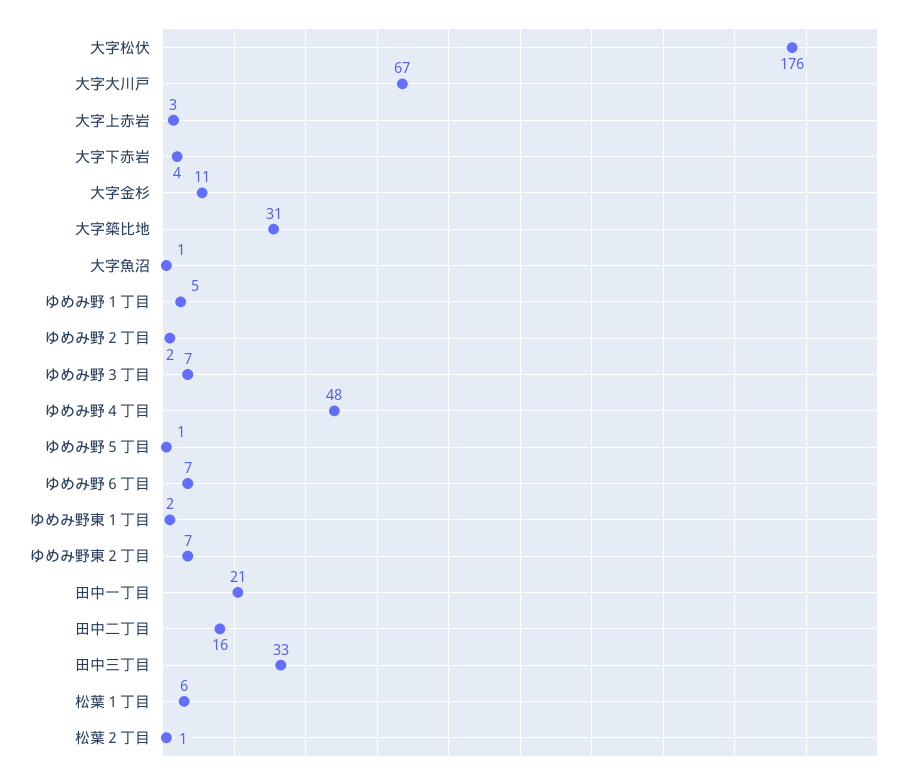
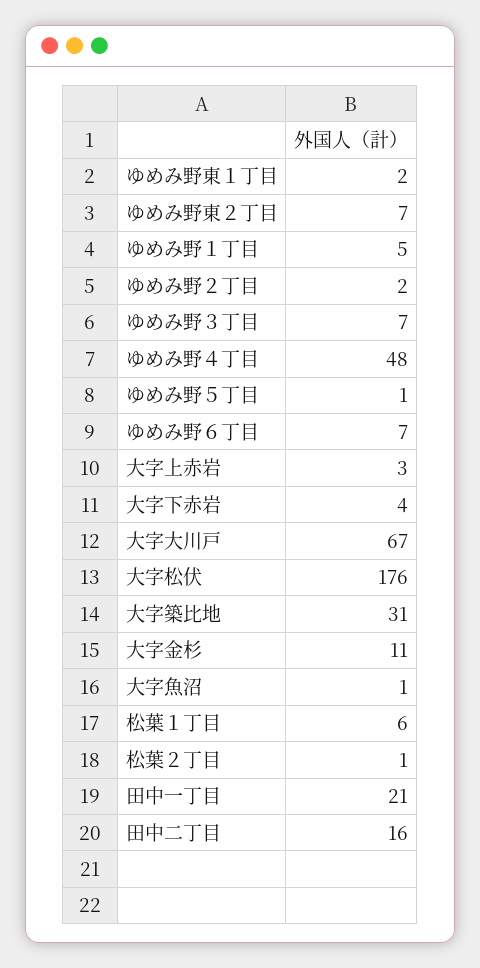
  {
    "大字松伏": 176,
    "大字大川戸": 67,
    "大字上赤岩": 3,
    "大字下赤岩": 4,
    "大字金杉": 11,
    "大字築比地": 31,
    "大字魚沼": 1,
    "ゆめみ野１丁目": 5,
    "ゆめみ野２丁目": 2,
    "ゆめみ野３丁目": 7,
    "ゆめみ野４丁目": 48,
    "ゆめみ野５丁目": 1,
    "ゆめみ野６丁目": 7,
    "ゆめみ野東１丁目": 2,
    "ゆめみ野東２丁目": 7,
    "田中一丁目": 21,
    "田中二丁目": 16,
-   "田中三丁目": 33,
    "松葉１丁目": 6,
    "松葉２丁目": 1
  }

